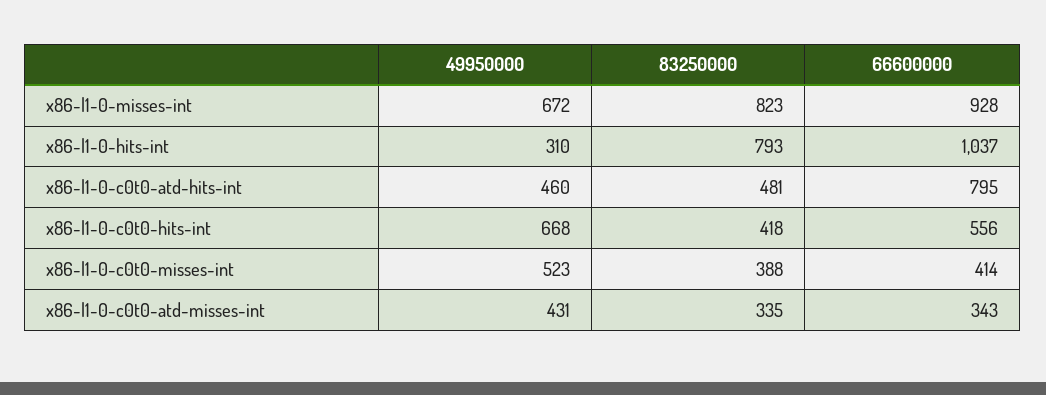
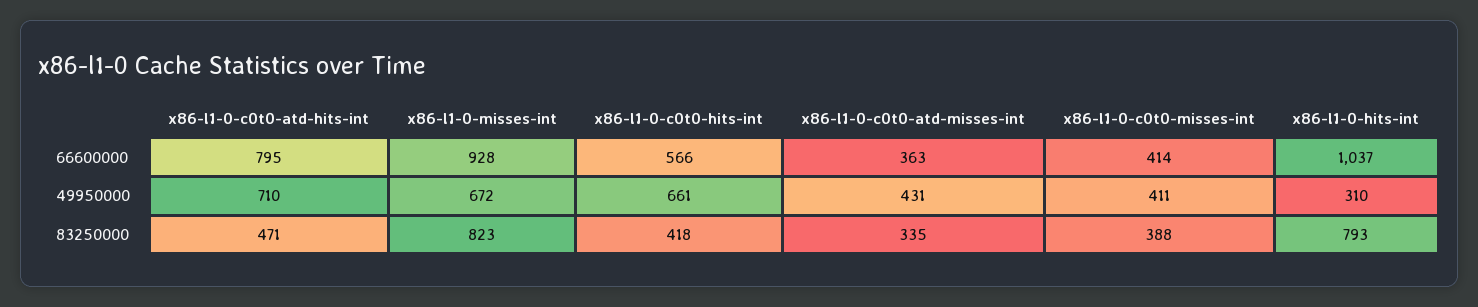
  {
    "49950000": {
      "x86-l1-0-misses-int": 672,
      "x86-l1-0-hits-int": 310,
-     "x86-l1-0-c0t0-atd-hits-int": 460,
+     "x86-l1-0-c0t0-atd-hits-int": 710,
-     "x86-l1-0-c0t0-hits-int": 668,
+     "x86-l1-0-c0t0-hits-int": 661,
-     "x86-l1-0-c0t0-misses-int": 523,
+     "x86-l1-0-c0t0-misses-int": 411,
      "x86-l1-0-c0t0-atd-misses-int": 431
    },
    "83250000": {
      "x86-l1-0-misses-int": 823,
      "x86-l1-0-hits-int": 793,
-     "x86-l1-0-c0t0-atd-hits-int": 481,
+     "x86-l1-0-c0t0-atd-hits-int": 471,
      "x86-l1-0-c0t0-hits-int": 418,
      "x86-l1-0-c0t0-misses-int": 388,
      "x86-l1-0-c0t0-atd-misses-int": 335
    },
    "66600000": {
      "x86-l1-0-misses-int": 928,
      "x86-l1-0-hits-int": 1037,
      "x86-l1-0-c0t0-atd-hits-int": 795,
-     "x86-l1-0-c0t0-hits-int": 556,
+     "x86-l1-0-c0t0-hits-int": 566,
      "x86-l1-0-c0t0-misses-int": 414,
-     "x86-l1-0-c0t0-atd-misses-int": 343
+     "x86-l1-0-c0t0-atd-misses-int": 363
    }
  }

